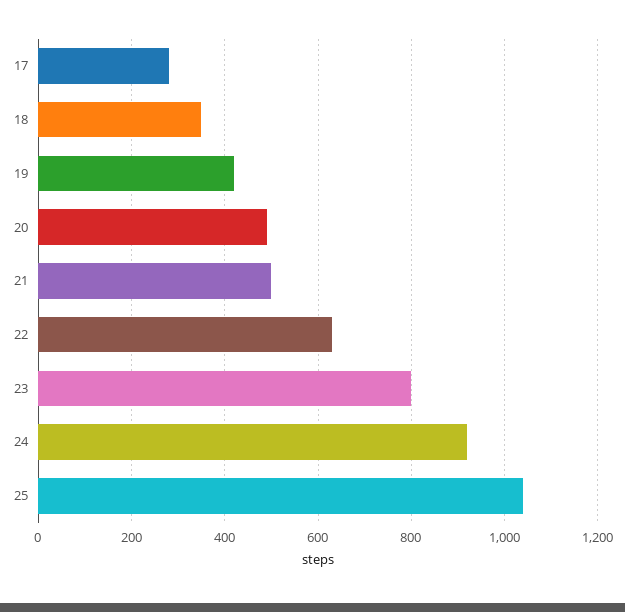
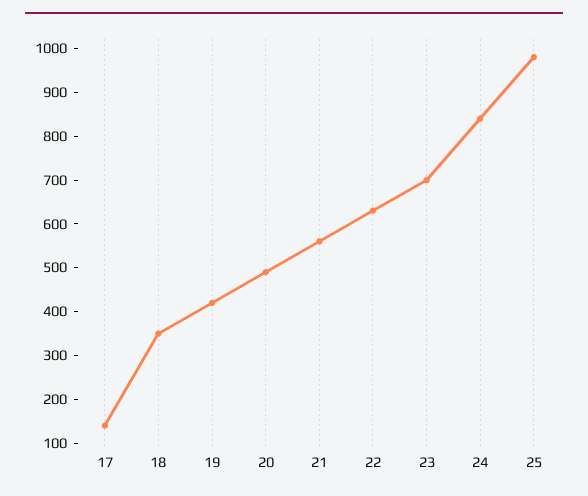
  {
-   "17": 280,
+   "17": 140,
    "18": 360,
    "19": 420,
    "20": 500,
-   "21": 500,
+   "21": 560,
    "22": 640,
-   "23": 800,
+   "23": 700,
-   "24": 920,
+   "24": 840,
-   "25": 1040
+   "25": 980
  }

